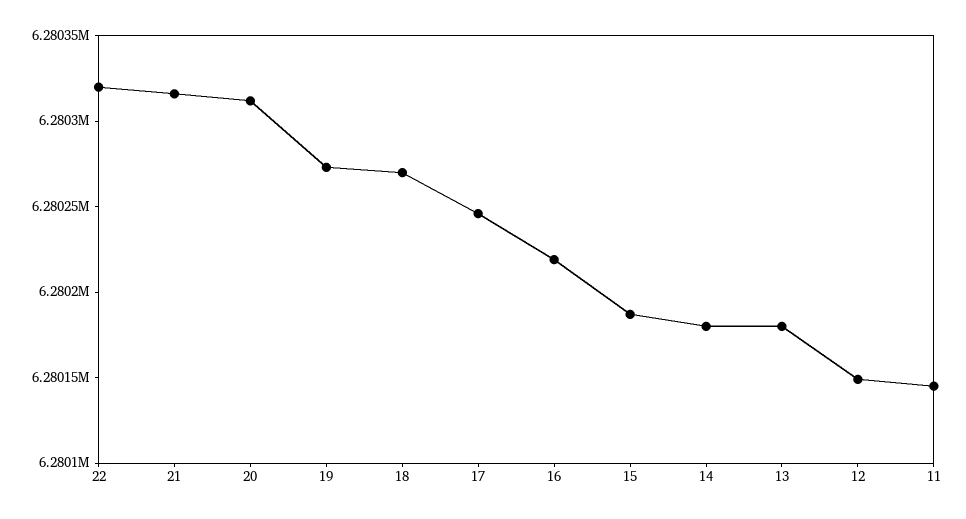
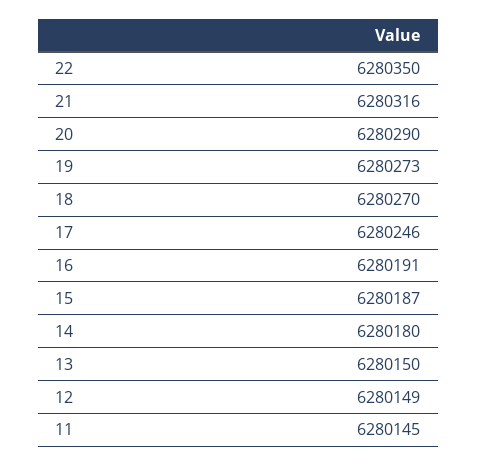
  {
-   "22": 6280320,
+   "22": 6280350,
    "21": 6280316,
-   "20": 6280310,
+   "20": 6280290,
    "19": 6280273,
    "18": 6280270,
    "17": 6280246,
-   "16": 6280220,
+   "16": 6280191,
    "15": 6280187,
    "14": 6280180,
-   "13": 6280180,
+   "13": 6280150,
    "12": 6280149,
    "11": 6280145
  }

